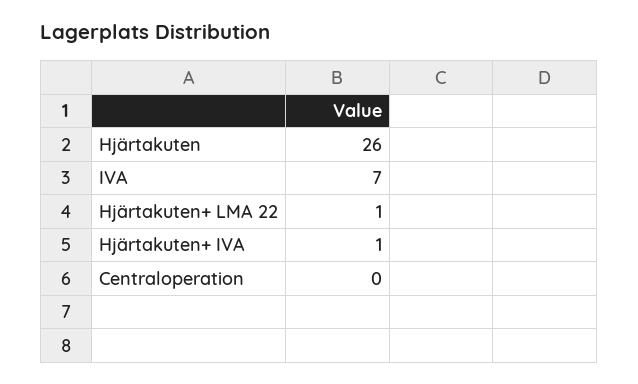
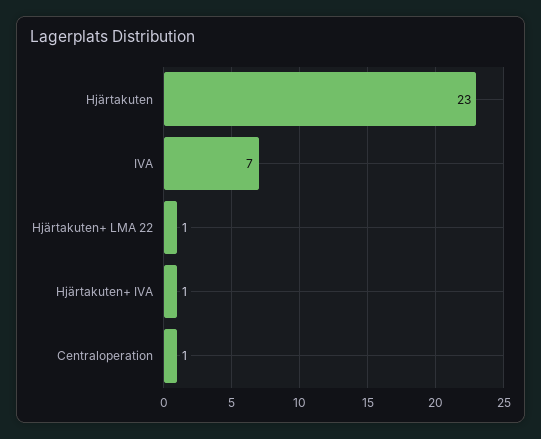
  {
-   "Hjärtakuten": 26,
+   "Hjärtakuten": 23,
    "IVA": 7,
    "Hjärtakuten+ LMA 22": 1,
    "Hjärtakuten+ IVA": 1,
-   "Centraloperation": 0
+   "Centraloperation": 1
  }

